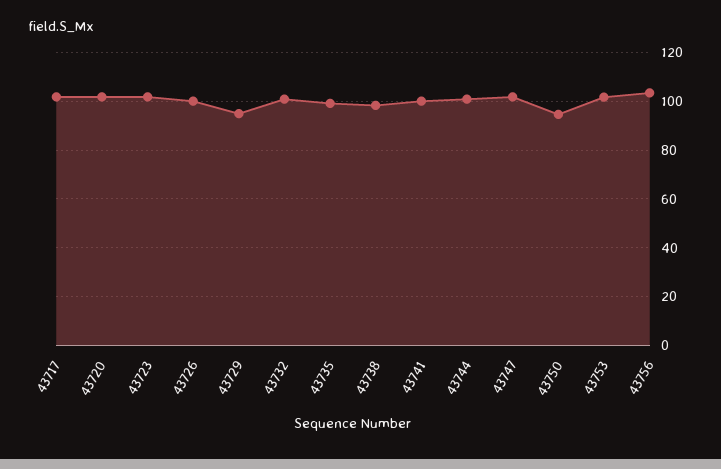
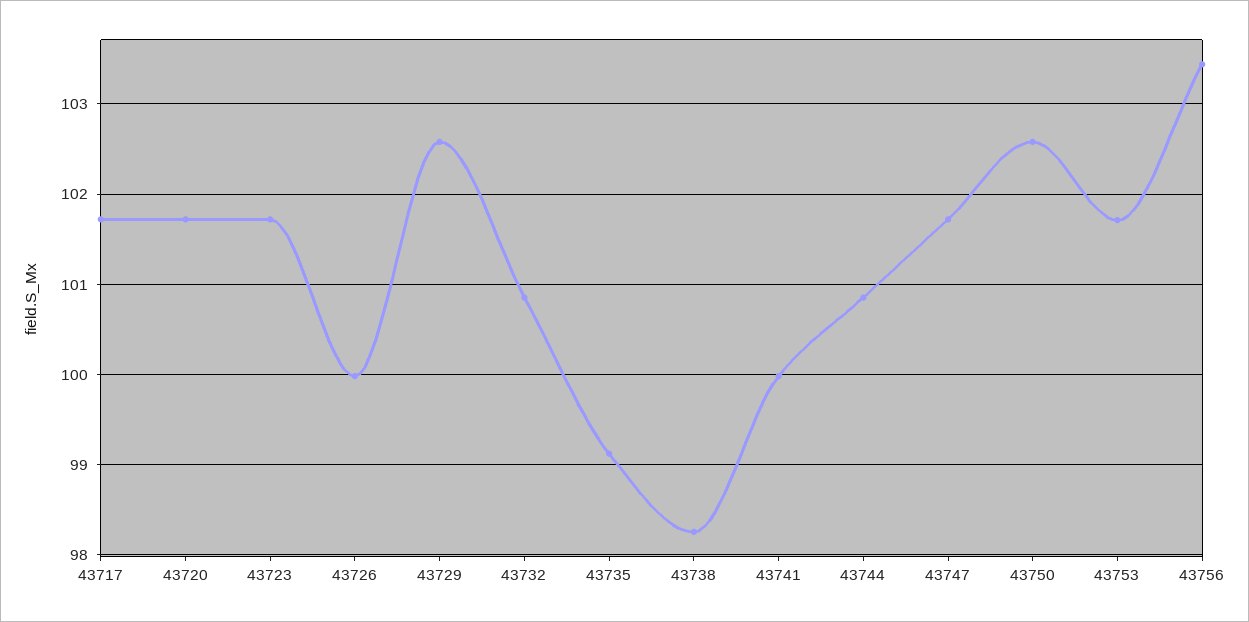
  {
    "43717": 101.7,
    "43720": 101.7,
    "43723": 101.7,
    "43726": 100,
-   "43729": 95,
+   "43729": 102.6,
    "43732": 100.9,
    "43735": 99.1,
    "43738": 98.3,
    "43741": 100,
    "43744": 100.9,
    "43747": 101.7,
-   "43750": 95,
+   "43750": 102.6,
    "43753": 101.7,
    "43756": 103.4
  }

